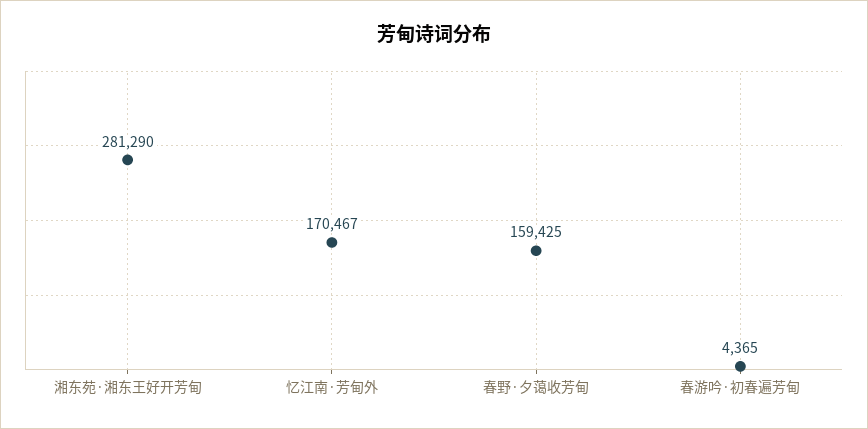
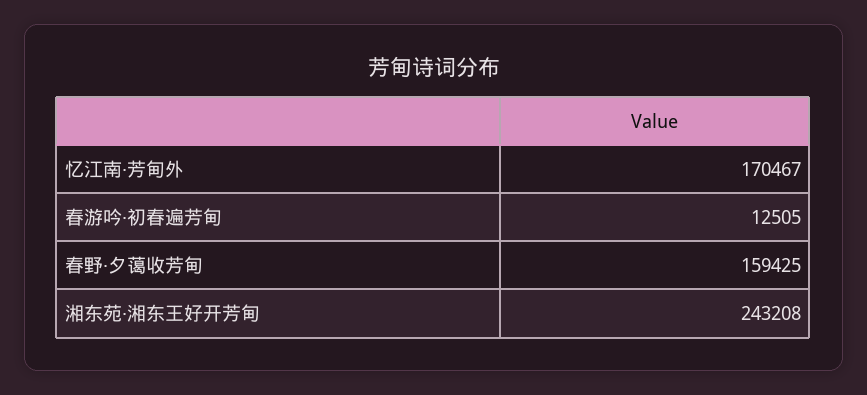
  {
-   "湘东苑·湘东王好开芳甸": 281290,
+   "湘东苑·湘东王好开芳甸": 243208,
    "忆江南·芳甸外": 170467,
    "春野·夕蔼收芳甸": 159425,
-   "春游吟·初春遍芳甸": 4365
+   "春游吟·初春遍芳甸": 12505
  }

